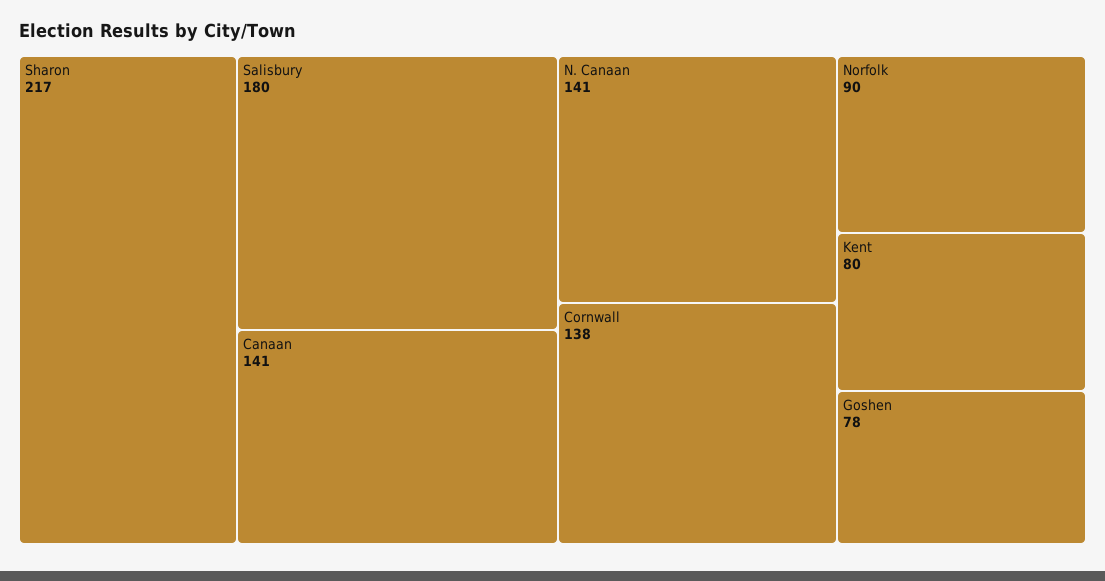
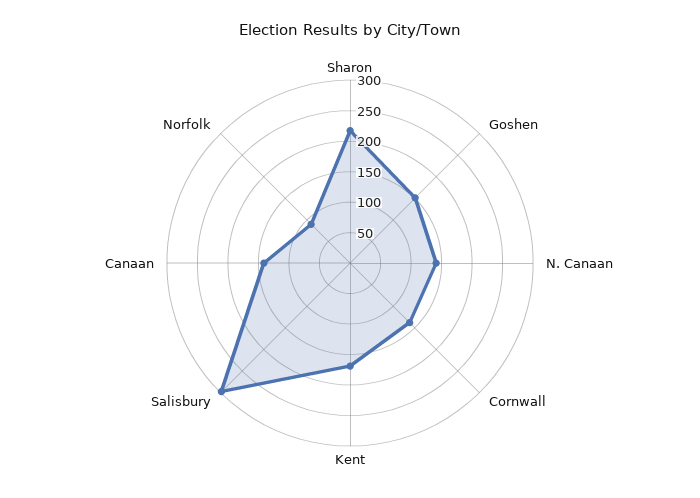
  {
    "Sharon": 217,
-   "Salisbury": 180,
+   "Salisbury": 300,
    "Canaan": 141,
    "N. Canaan": 141,
    "Cornwall": 138,
    "Norfolk": 90,
-   "Kent": 80,
+   "Kent": 175,
-   "Goshen": 78
+   "Goshen": 150
  }

